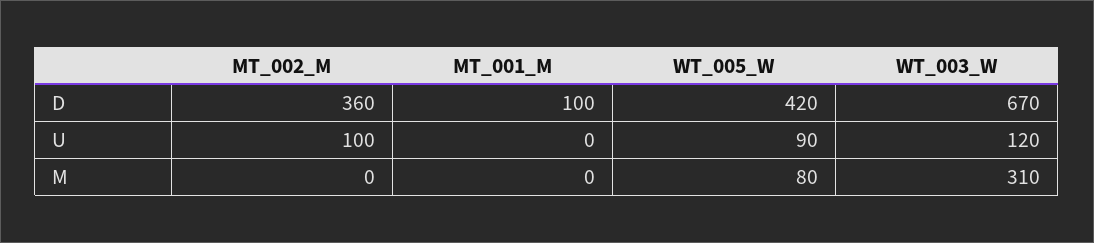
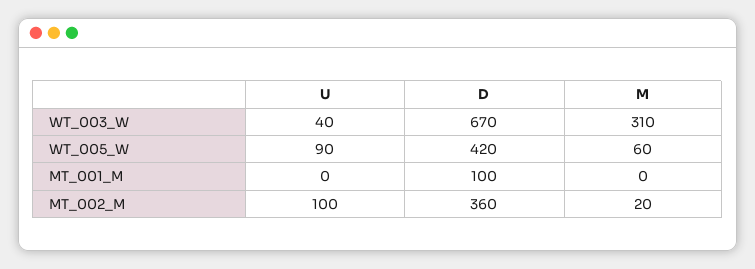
  {
    "MT_002_M": {
      "D": 360,
      "U": 100,
-     "M": 0
+     "M": 20
    },
    "MT_001_M": {
      "D": 100,
      "U": 0,
      "M": 0
    },
    "WT_005_W": {
      "D": 420,
      "U": 90,
-     "M": 80
+     "M": 60
    },
    "WT_003_W": {
      "D": 670,
-     "U": 120,
+     "U": 40,
      "M": 310
    }
  }

